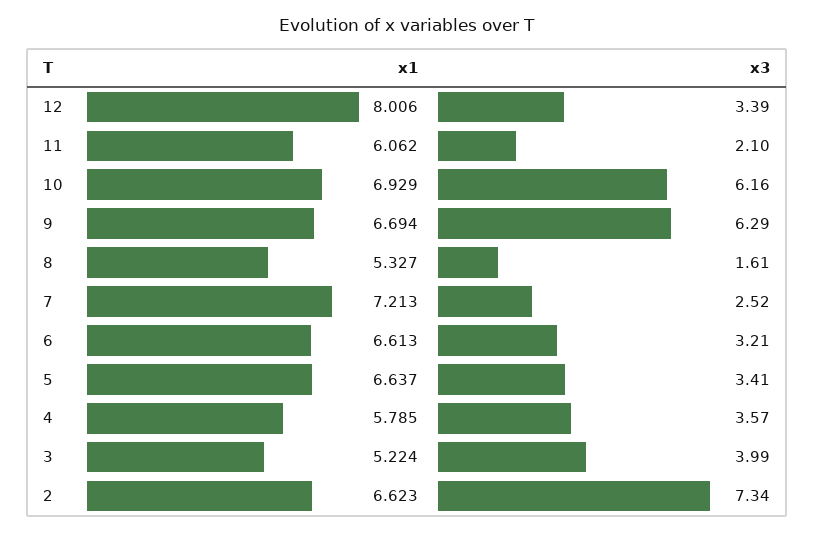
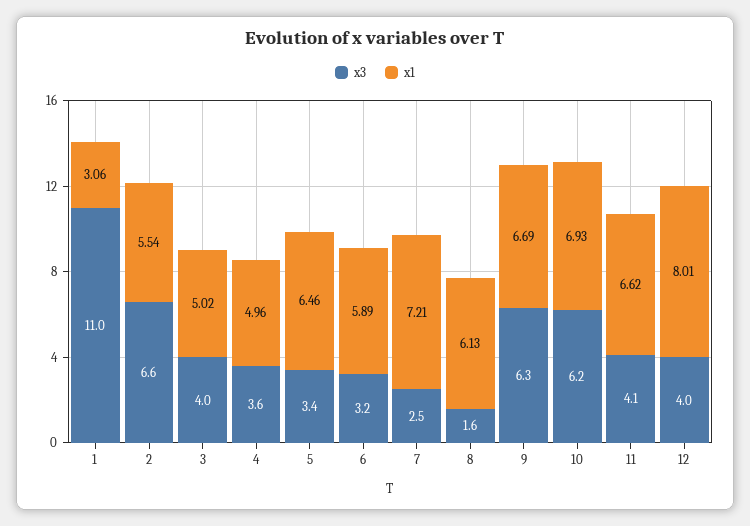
  {
    "x1": {
      "12": 8.006,
-     "11": 6.062,
+     "11": 6.62,
      "10": 6.929,
      "9": 6.694,
-     "8": 5.327,
+     "8": 6.13,
      "7": 7.213,
-     "6": 6.613,
+     "6": 5.89,
-     "5": 6.637,
+     "5": 6.46,
-     "4": 5.785,
+     "4": 4.96,
-     "3": 5.224,
+     "3": 5.02,
-     "2": 6.623
+     "2": 5.54,
+     "1": 3.06
    },
    "x3": {
-     "12": 3.39,
+     "12": 4,
-     "11": 2.1,
+     "11": 4.1,
      "10": 6.16,
      "9": 6.29,
      "8": 1.61,
      "7": 2.52,
      "6": 3.21,
      "5": 3.41,
      "4": 3.57,
      "3": 3.99,
-     "2": 7.34
+     "2": 6.6,
+     "1": 11
    }
  }

